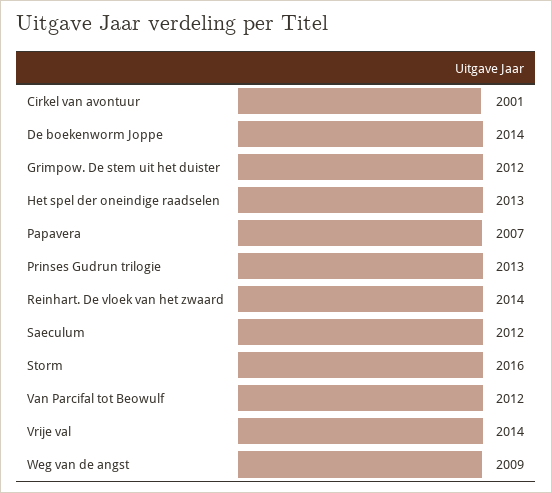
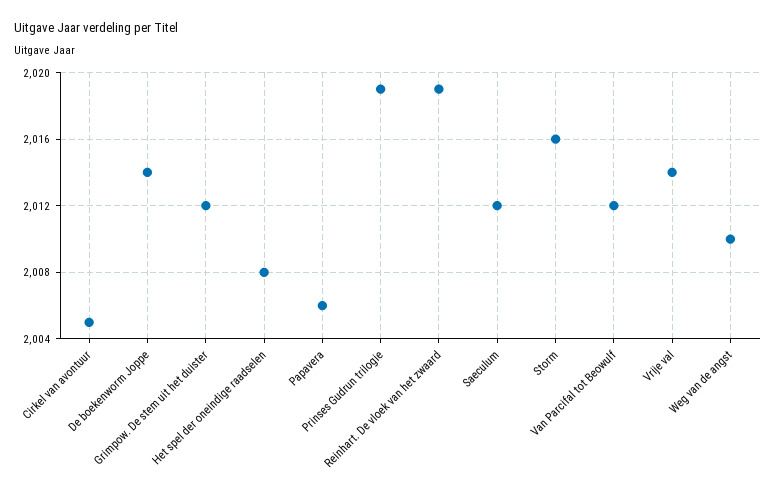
  {
-   "Cirkel van avontuur": 2001,
+   "Cirkel van avontuur": 2005,
    "De boekenworm Joppe": 2014,
    "Grimpow. De stem uit het duister": 2012,
-   "Het spel der oneindige raadselen": 2013,
+   "Het spel der oneindige raadselen": 2008,
-   "Papavera": 2007,
+   "Papavera": 2006,
-   "Prinses Gudrun trilogie": 2013,
+   "Prinses Gudrun trilogie": 2019,
-   "Reinhart. De vloek van het zwaard": 2014,
+   "Reinhart. De vloek van het zwaard": 2019,
    "Saeculum": 2012,
    "Storm": 2016,
    "Van Parcifal tot Beowulf": 2012,
    "Vrije val": 2014,
-   "Weg van de angst": 2009
+   "Weg van de angst": 2010
  }

